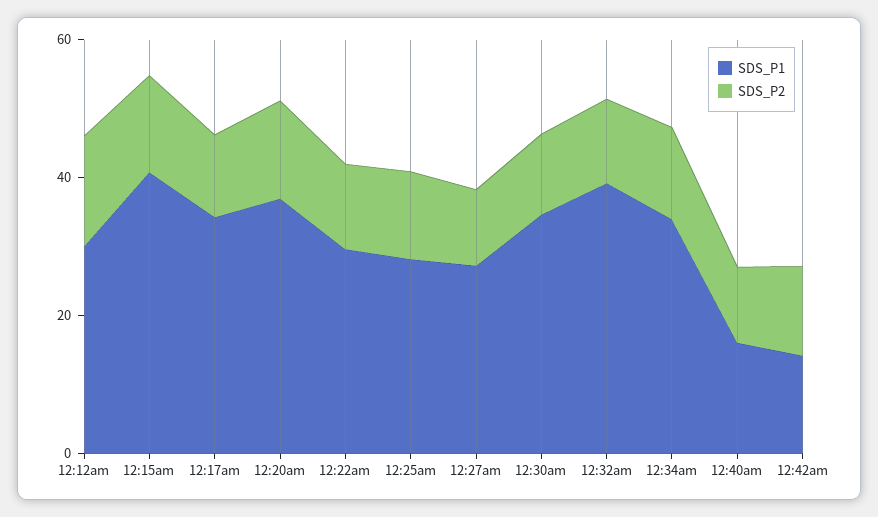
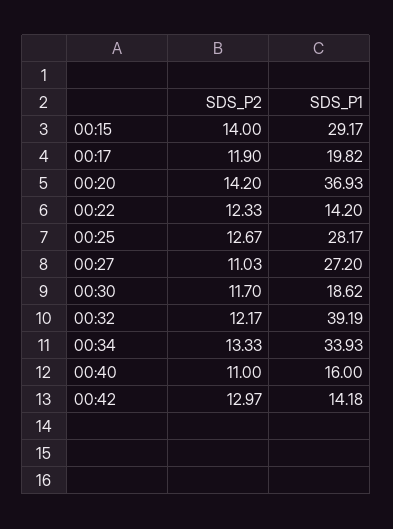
  {
    "SDS_P1": {
-     "12:12am": 30,
-     "12:15am": 40,
+     "12:15am": 29.17,
-     "12:17am": 35,
+     "12:17am": 19.82,
      "12:20am": 36.93,
-     "12:22am": 30,
+     "12:22am": 14.2,
      "12:25am": 28.17,
      "12:27am": 27.2,
-     "12:30am": 35,
+     "12:30am": 18.62,
      "12:32am": 39.19,
      "12:34am": 33.93,
      "12:40am": 16,
      "12:42am": 14.18
    },
    "SDS_P2": {
-     "12:12am": 15,
      "12:15am": 14,
      "12:17am": 11.9,
      "12:20am": 14.2,
      "12:22am": 12.33,
      "12:25am": 12.67,
      "12:27am": 11.03,
      "12:30am": 11.7,
      "12:32am": 12.17,
      "12:34am": 13.33,
      "12:40am": 11,
      "12:42am": 12.97
    }
  }

